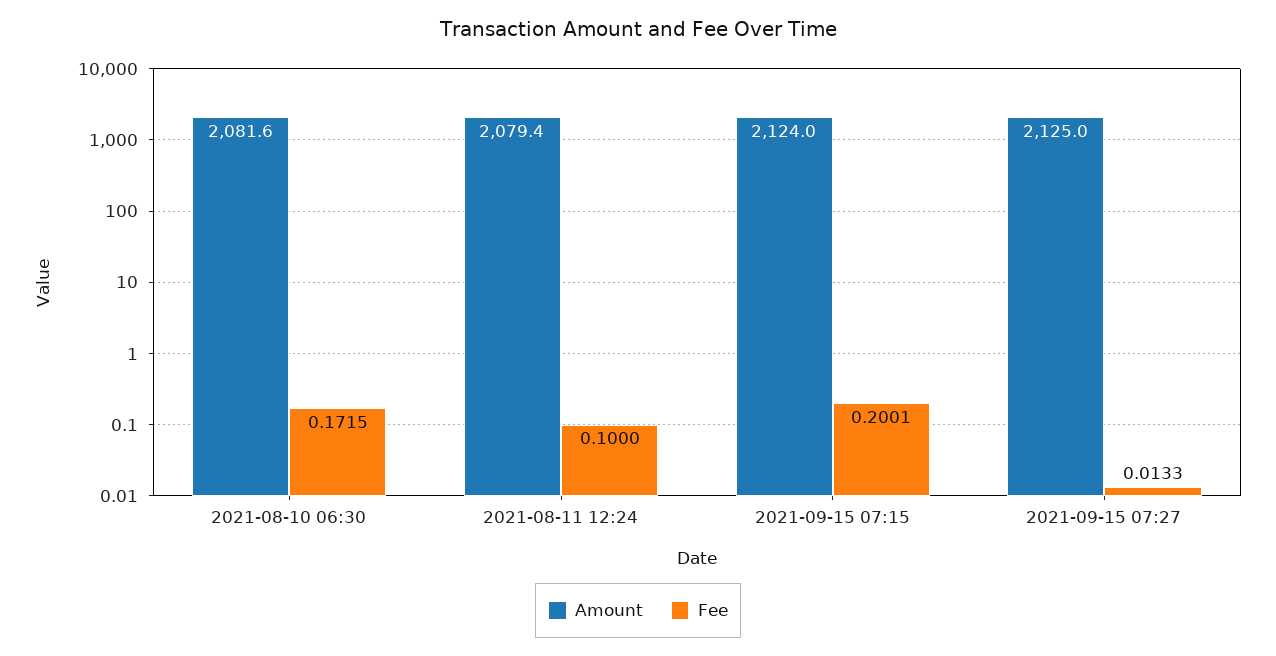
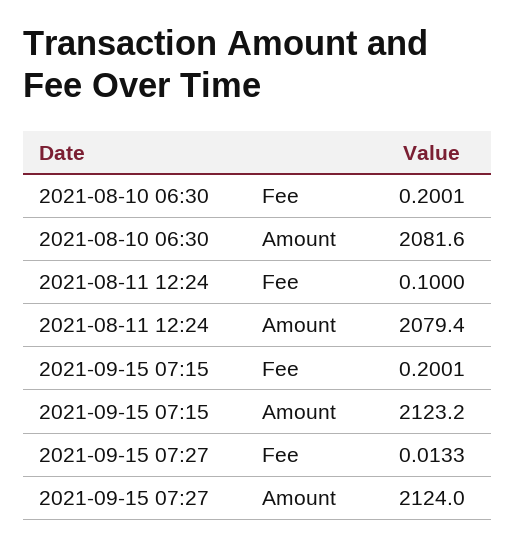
  {
    "Amount": {
      "2021-08-10 06:30": 2081.6,
      "2021-08-11 12:24": 2079.4,
-     "2021-09-15 07:15": 2124,
+     "2021-09-15 07:15": 2123.2,
-     "2021-09-15 07:27": 2125
+     "2021-09-15 07:27": 2124
    },
    "Fee": {
-     "2021-08-10 06:30": 0.1715,
+     "2021-08-10 06:30": 0.2001,
      "2021-08-11 12:24": 0.1,
      "2021-09-15 07:15": 0.2001,
      "2021-09-15 07:27": 0.0133
    }
  }

